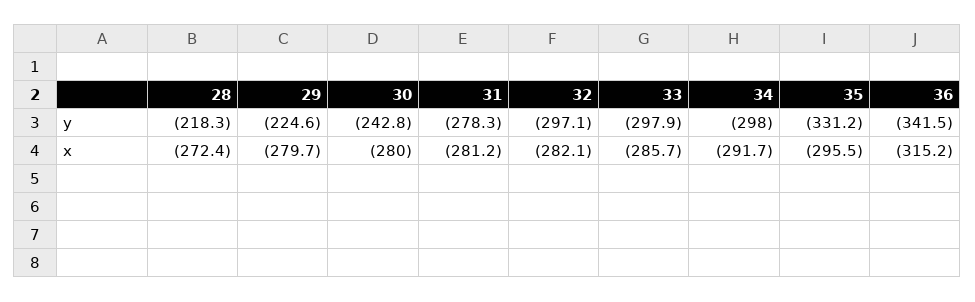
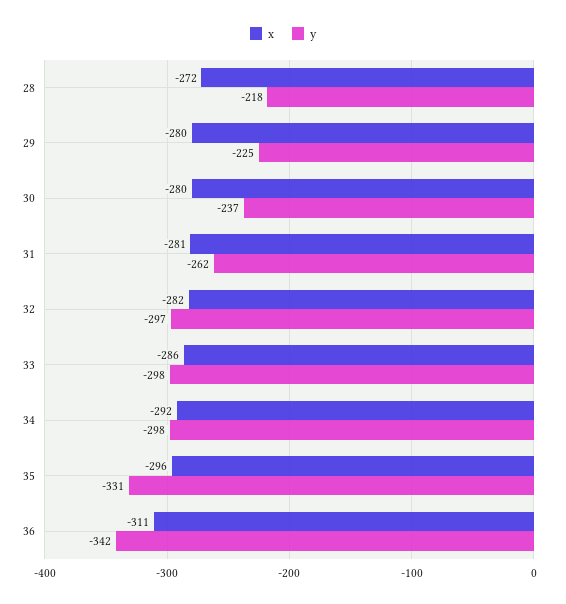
  {
    "y": {
      "28": -218.3,
      "29": -224.6,
-     "30": -242.8,
+     "30": -237,
-     "31": -278.3,
+     "31": -262,
      "32": -297.1,
      "33": -297.9,
      "34": -298,
      "35": -331.2,
      "36": -341.5
    },
    "x": {
      "28": -272.4,
      "29": -279.7,
      "30": -280,
      "31": -281.2,
      "32": -282.1,
      "33": -285.7,
      "34": -291.7,
      "35": -295.5,
-     "36": -315.2
+     "36": -311
    }
  }

